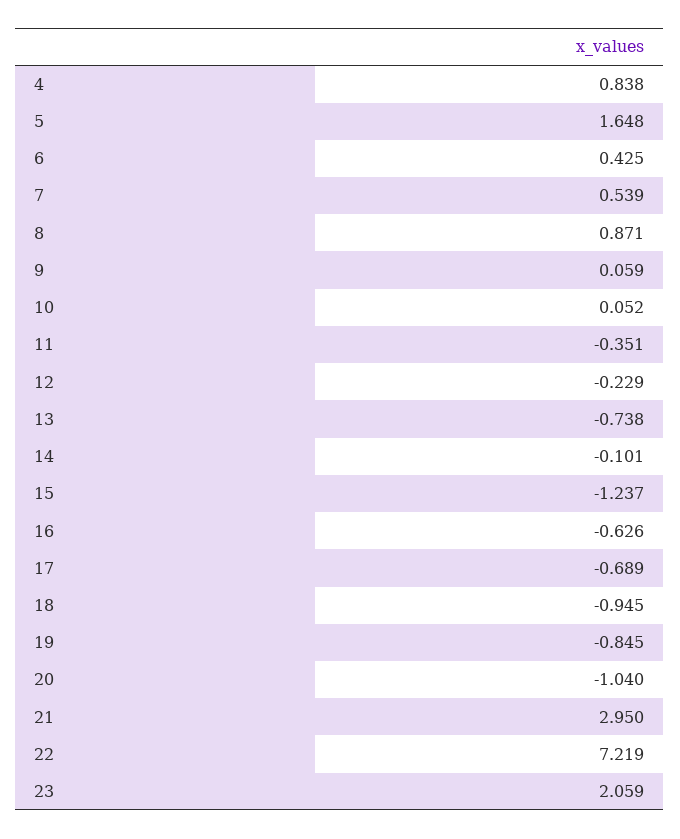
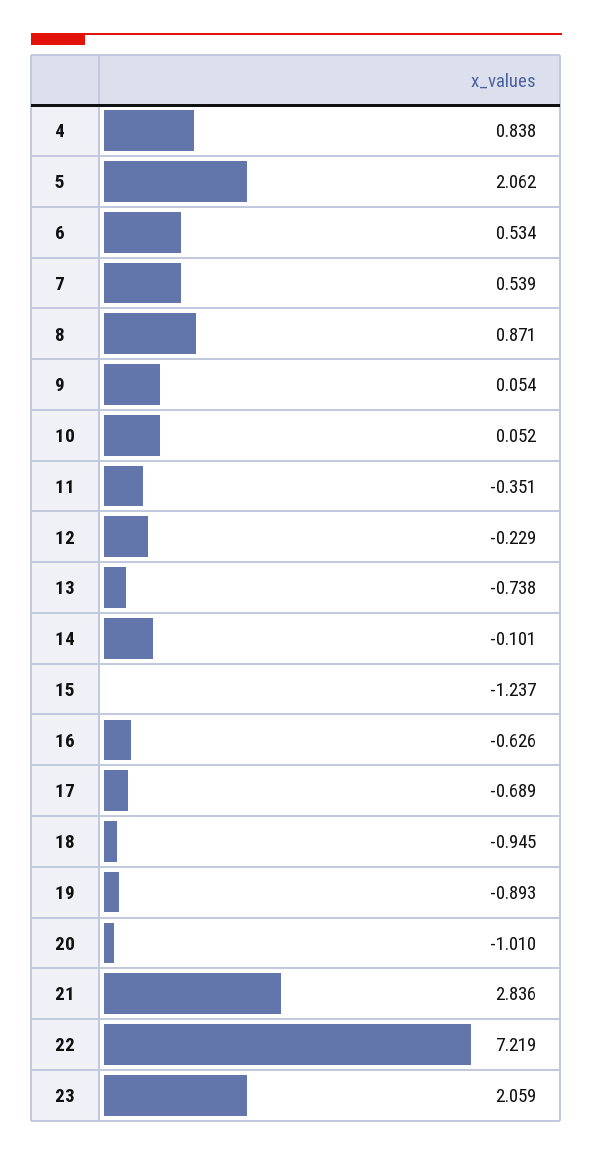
  {
    "4": 0.838,
-   "5": 1.648,
+   "5": 2.062,
-   "6": 0.425,
+   "6": 0.534,
    "7": 0.539,
    "8": 0.871,
-   "9": 0.059,
+   "9": 0.054,
    "10": 0.052,
    "11": -0.351,
    "12": -0.229,
    "13": -0.738,
    "14": -0.101,
    "15": -1.237,
    "16": -0.626,
    "17": -0.689,
    "18": -0.945,
-   "19": -0.845,
+   "19": -0.893,
-   "20": -1.04,
+   "20": -1.01,
-   "21": 2.95,
+   "21": 2.836,
    "22": 7.219,
    "23": 2.059
  }

